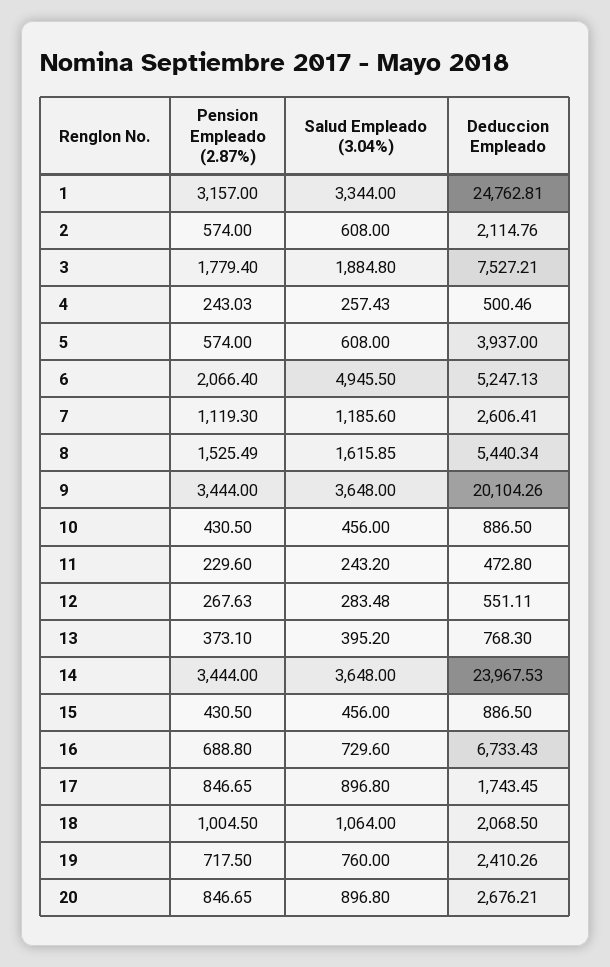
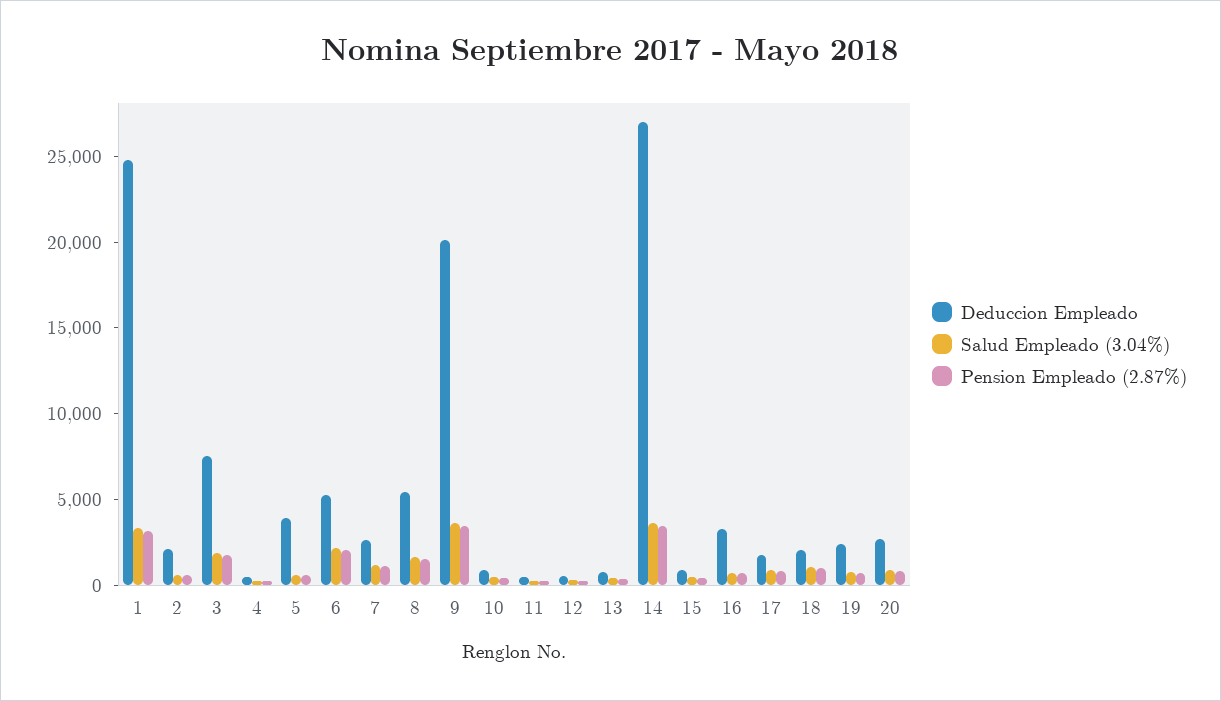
  {
    "Pension Empleado (2.87%)": {
      "1": 3157,
      "2": 574,
      "3": 1779.4,
      "4": 243.03,
      "5": 574,
      "6": 2066.4,
      "7": 1119.3,
      "8": 1525.49,
      "9": 3444,
      "10": 430.5,
      "11": 229.6,
      "12": 267.63,
      "13": 373.1,
      "14": 3444,
      "15": 430.5,
      "16": 688.8,
      "17": 846.65,
      "18": 1004.5,
      "19": 717.5,
      "20": 846.65
    },
    "Salud Empleado (3.04%)": {
      "1": 3344,
      "2": 608,
      "3": 1884.8,
      "4": 257.43,
      "5": 608,
-     "6": 4945.5,
+     "6": 2000,
      "7": 1185.6,
      "8": 1615.85,
      "9": 3648,
      "10": 456,
      "11": 243.2,
      "12": 283.48,
      "13": 395.2,
      "14": 3648,
      "15": 456,
      "16": 729.6,
      "17": 896.8,
      "18": 1064,
      "19": 760,
      "20": 896.8
    },
    "Deduccion Empleado": {
      "1": 24762.81,
      "2": 2114.76,
      "3": 7527.21,
      "4": 500.46,
      "5": 3937,
      "6": 5247.13,
      "7": 2606.41,
      "8": 5440.34,
      "9": 20104.26,
      "10": 886.5,
      "11": 472.8,
      "12": 551.11,
      "13": 768.3,
-     "14": 23967.53,
+     "14": 27000,
      "15": 886.5,
-     "16": 6733.43,
+     "16": 3000,
      "17": 1743.45,
      "18": 2068.5,
      "19": 2410.26,
      "20": 2676.21
    }
  }

